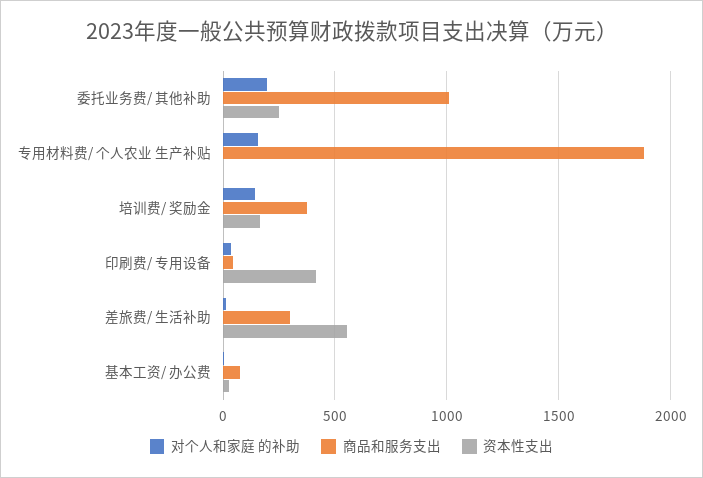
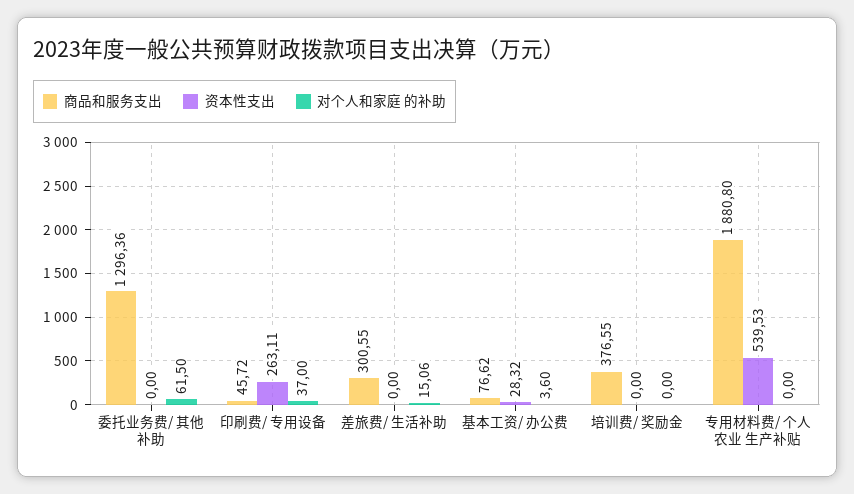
  {
    "对个人和家庭 的补助": {
-     "委托业务费/ 其他补助": 200,
+     "委托业务费/ 其他补助": 61.5,
-     "专用材料费/ 个人农业 生产补贴": 150,
+     "专用材料费/ 个人农业 生产补贴": 0,
-     "培训费/ 奖励金": 150,
+     "培训费/ 奖励金": 0,
      "印刷费/ 专用设备": 37,
      "差旅费/ 生活补助": 15.06,
      "基本工资/ 办公费": 3.6
    },
    "商品和服务支出": {
-     "委托业务费/ 其他补助": 1000,
+     "委托业务费/ 其他补助": 1296.36,
      "专用材料费/ 个人农业 生产补贴": 1880.8,
      "培训费/ 奖励金": 376.55,
      "印刷费/ 专用设备": 45.72,
      "差旅费/ 生活补助": 300.55,
      "基本工资/ 办公费": 76.62
    },
    "资本性支出": {
-     "委托业务费/ 其他补助": 250,
+     "委托业务费/ 其他补助": 0,
-     "专用材料费/ 个人农业 生产补贴": 0,
+     "专用材料费/ 个人农业 生产补贴": 539.53,
-     "培训费/ 奖励金": 150,
+     "培训费/ 奖励金": 0,
-     "印刷费/ 专用设备": 400,
+     "印刷费/ 专用设备": 263.11,
-     "差旅费/ 生活补助": 550,
+     "差旅费/ 生活补助": 0,
      "基本工资/ 办公费": 28.32
    }
  }

